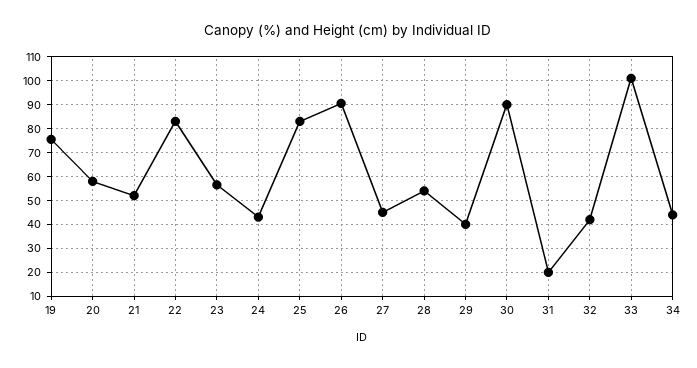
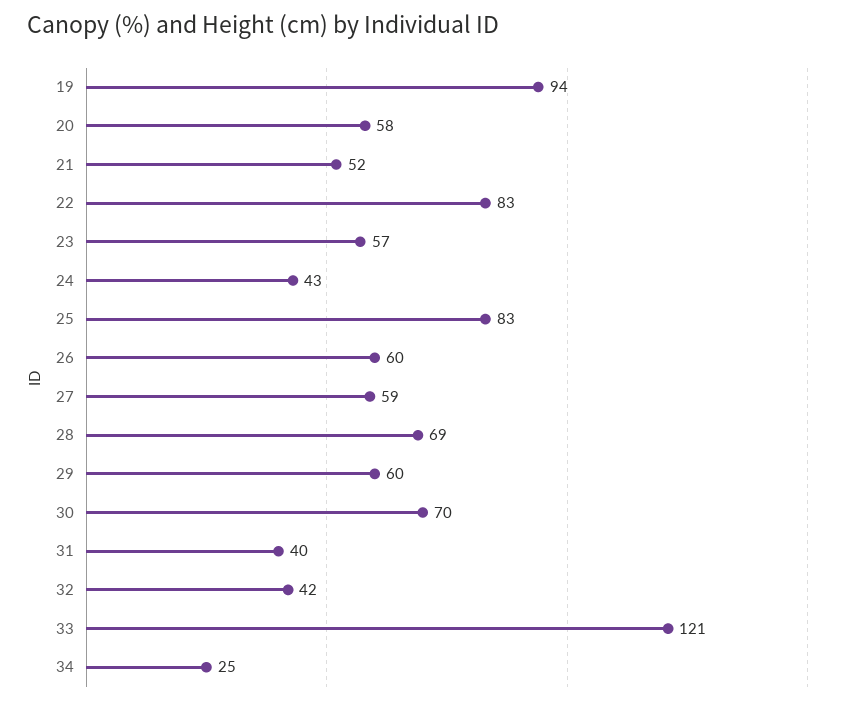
  {
-   "19": 75,
+   "19": 94,
    "20": 58,
    "21": 52,
    "22": 83,
    "23": 57,
    "24": 43,
    "25": 83,
-   "26": 90,
+   "26": 60,
-   "27": 45,
+   "27": 59,
-   "28": 55,
+   "28": 69,
-   "29": 40,
+   "29": 60,
-   "30": 90,
+   "30": 70,
-   "31": 20,
+   "31": 40,
    "32": 42,
-   "33": 100,
+   "33": 121,
-   "34": 45
+   "34": 25
  }

